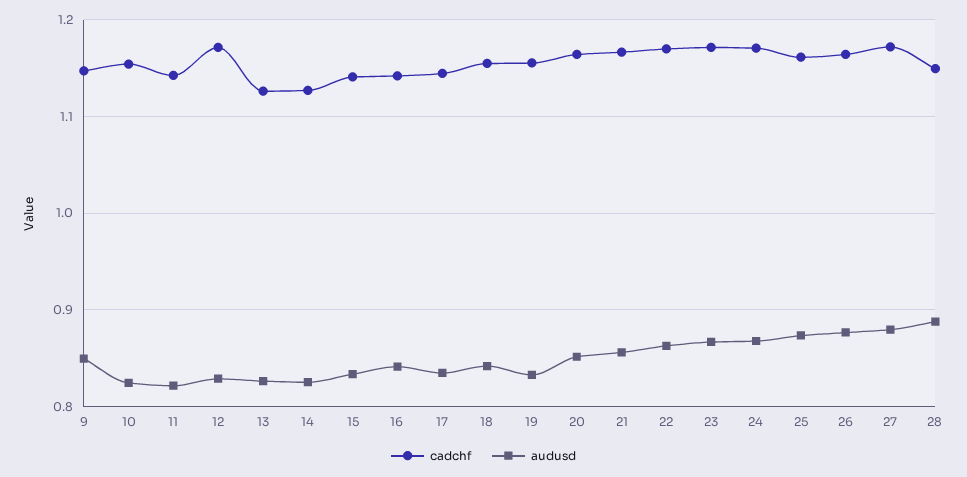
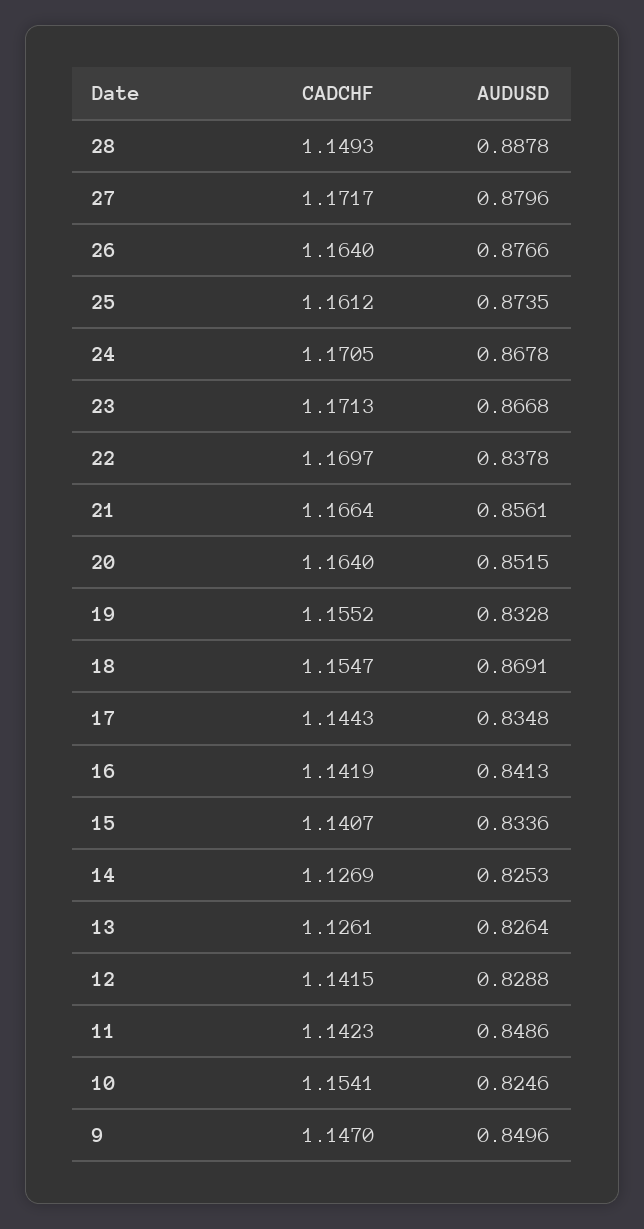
  {
    "cadchf": {
      "9": 1.147,
      "10": 1.1541,
      "11": 1.1423,
-     "12": 1.17,
+     "12": 1.1415,
      "13": 1.1261,
      "14": 1.1269,
      "15": 1.1407,
      "16": 1.1419,
      "17": 1.1443,
      "18": 1.1547,
      "19": 1.1552,
      "20": 1.164,
      "21": 1.1664,
      "22": 1.1697,
      "23": 1.1713,
      "24": 1.1705,
      "25": 1.1612,
      "26": 1.164,
      "27": 1.1717,
      "28": 1.1493
    },
    "audusd": {
      "9": 0.8496,
      "10": 0.8246,
-     "11": 0.82,
+     "11": 0.8486,
      "12": 0.8288,
      "13": 0.8264,
      "14": 0.8253,
      "15": 0.8336,
      "16": 0.8413,
      "17": 0.8348,
-     "18": 0.84,
+     "18": 0.8691,
      "19": 0.8328,
      "20": 0.8515,
      "21": 0.8561,
-     "22": 0.86,
+     "22": 0.8378,
      "23": 0.8668,
      "24": 0.8678,
      "25": 0.8735,
      "26": 0.8766,
      "27": 0.8796,
      "28": 0.8878
    }
  }

